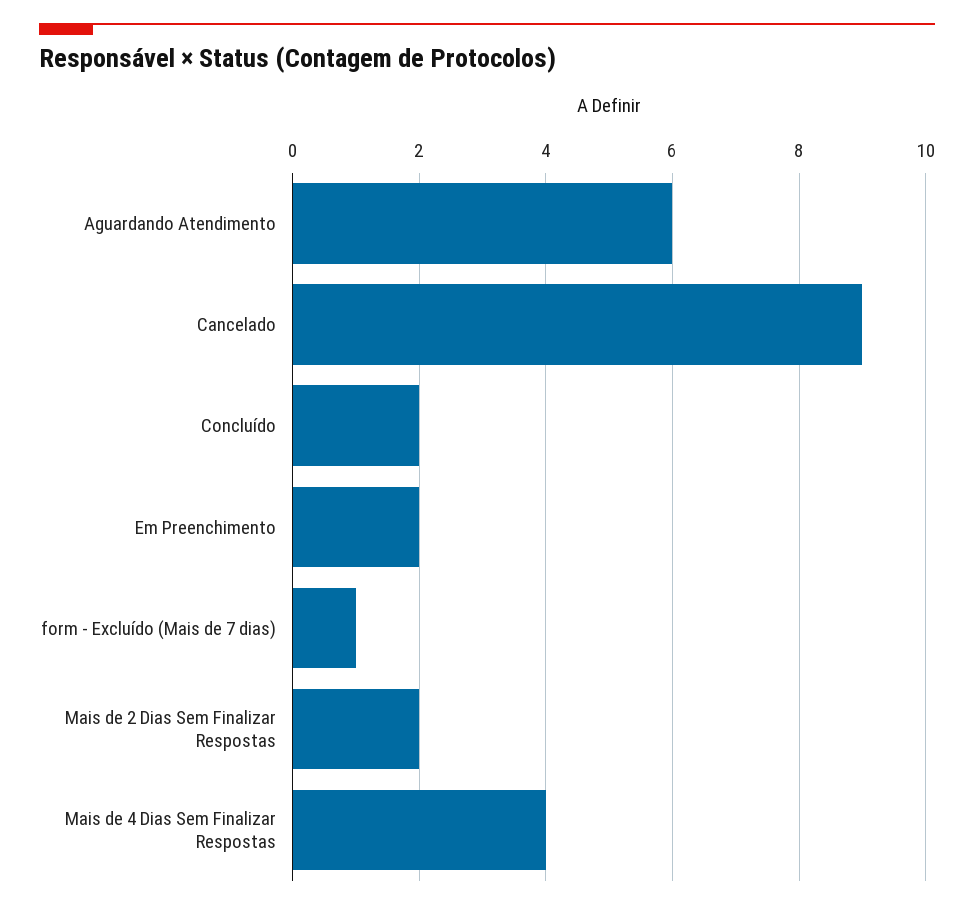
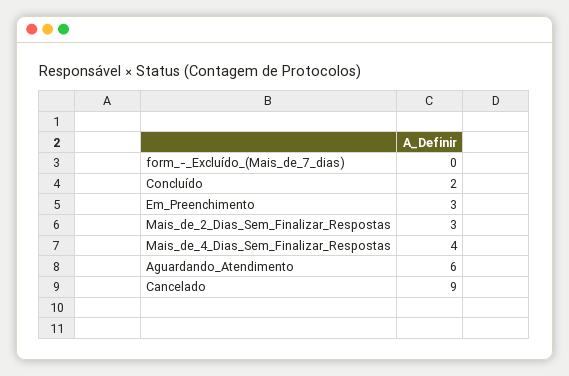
  {
    "Aguardando Atendimento": 6,
    "Cancelado": 9,
    "Concluído": 2,
-   "Em Preenchimento": 2,
+   "Em Preenchimento": 3,
-   "form - Excluído (Mais de 7 dias)": 1,
+   "form - Excluído (Mais de 7 dias)": 0,
-   "Mais de 2 Dias Sem Finalizar Respostas": 2,
+   "Mais de 2 Dias Sem Finalizar Respostas": 3,
    "Mais de 4 Dias Sem Finalizar Respostas": 4
  }

